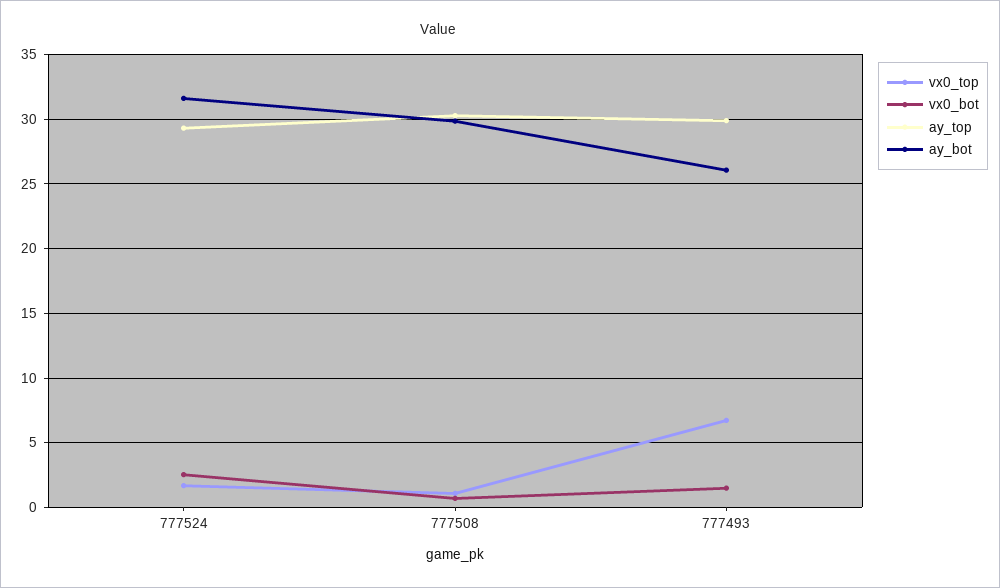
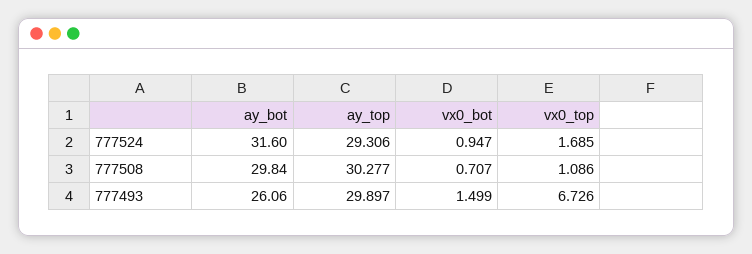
  {
    "vx0_top": {
      "777524": 1.685,
      "777508": 1.086,
      "777493": 6.726
    },
    "vx0_bot": {
-     "777524": 2.5,
+     "777524": 0.947,
      "777508": 0.707,
      "777493": 1.499
    },
    "ay_top": {
      "777524": 29.306,
      "777508": 30.277,
      "777493": 29.897
    },
    "ay_bot": {
      "777524": 31.6,
      "777508": 29.84,
      "777493": 26.06
    }
  }

